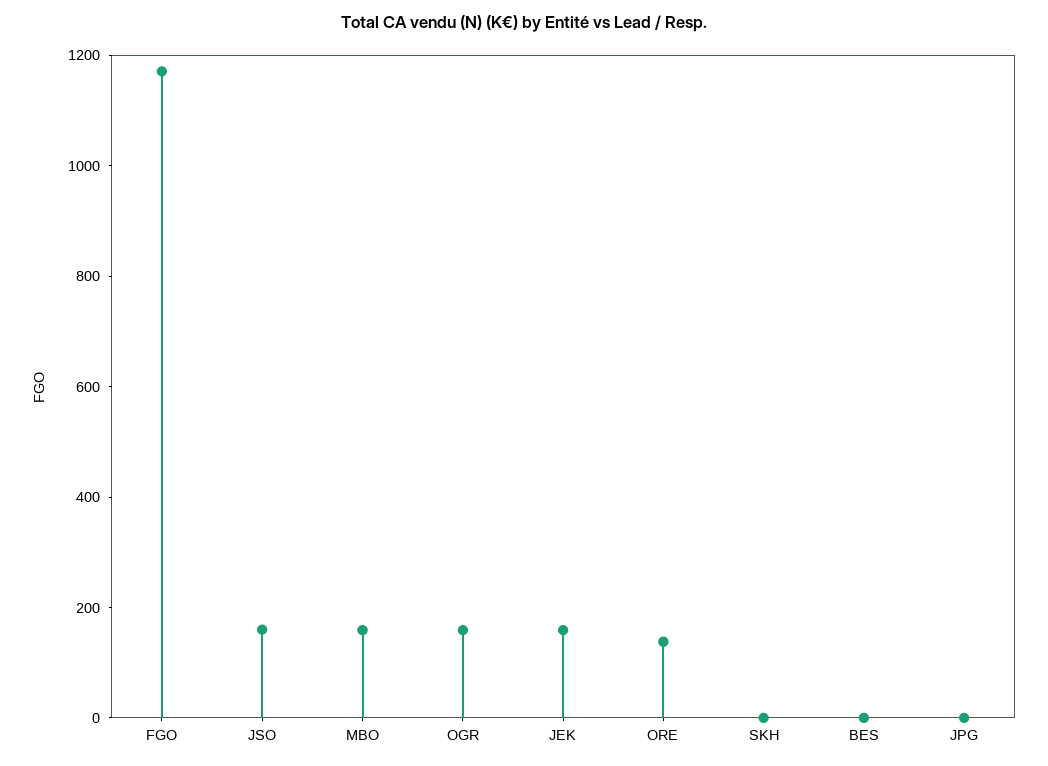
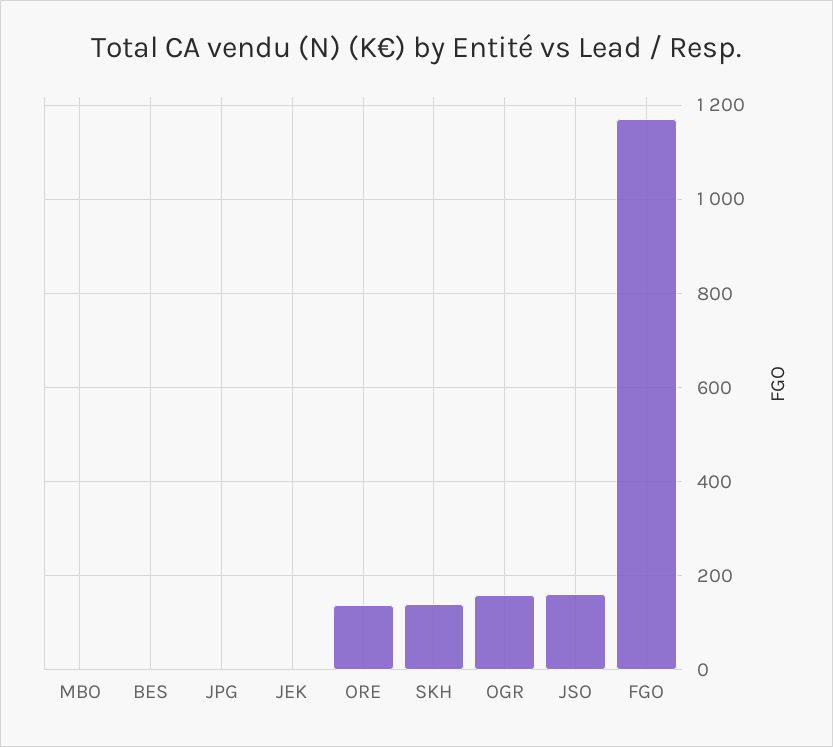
  {
    "FGO": 1180,
    "JSO": 160,
-   "MBO": 150,
+   "MBO": 0,
    "OGR": 160,
-   "JEK": 150,
+   "JEK": 0,
    "ORE": 140,
-   "SKH": 0,
+   "SKH": 140,
    "BES": 0,
    "JPG": 0
  }

